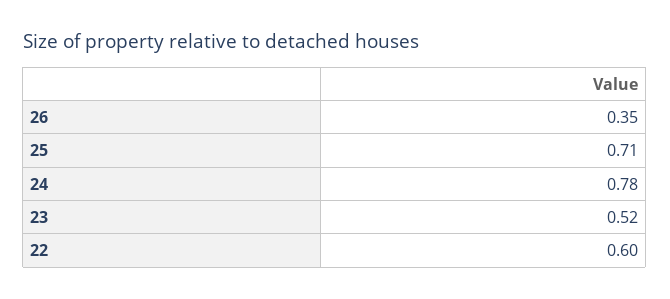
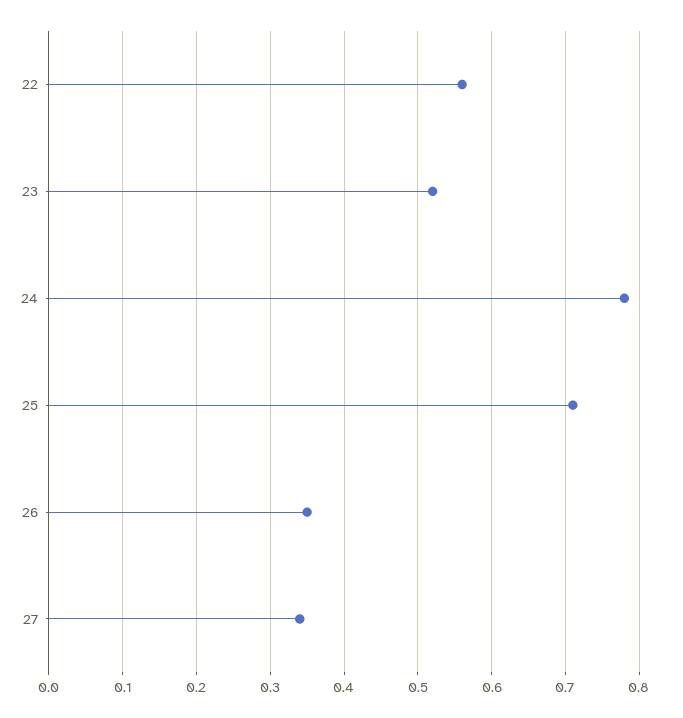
  {
    "26": 0.35,
    "25": 0.71,
    "24": 0.78,
    "23": 0.52,
-   "22": 0.6
+   "22": 0.56,
+   "27": 0.34
  }

